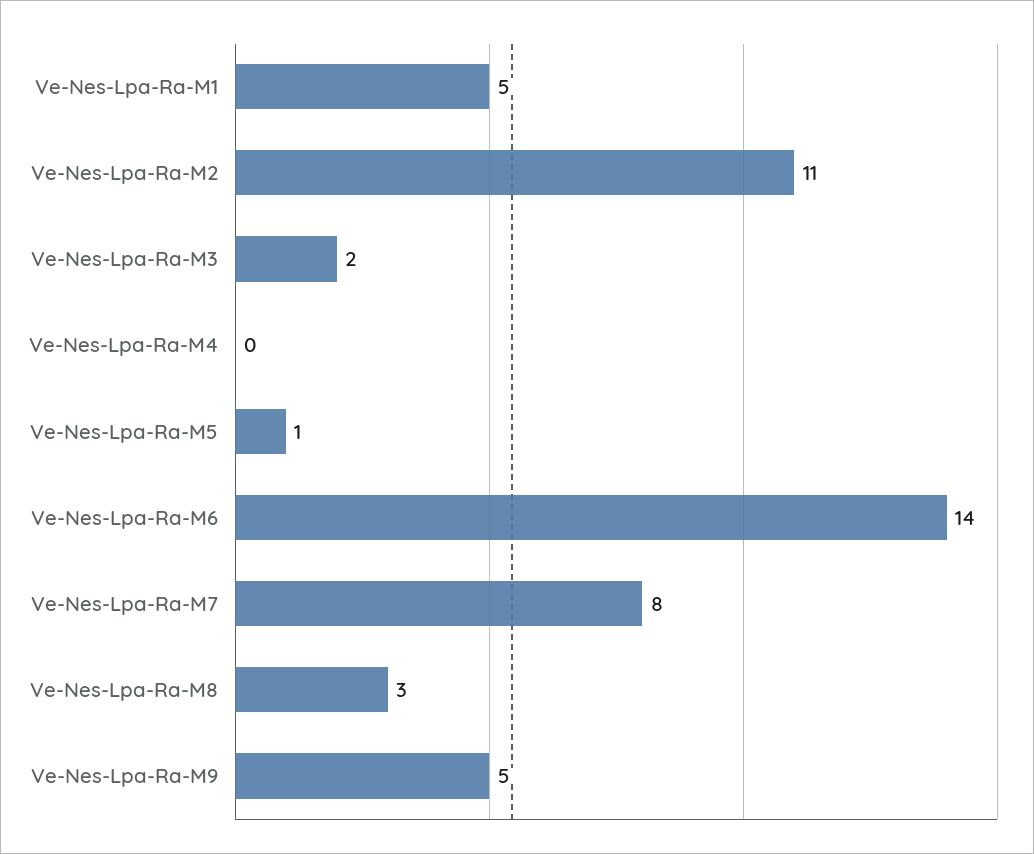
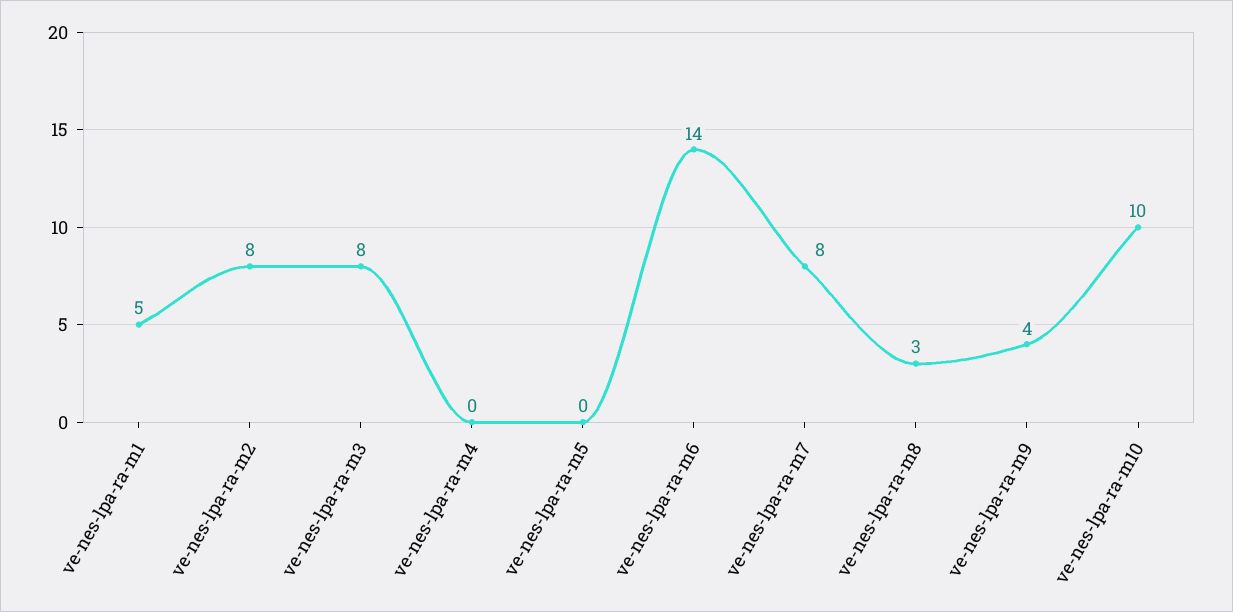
  {
    "Ve-Nes-Lpa-Ra-M1": 5,
-   "Ve-Nes-Lpa-Ra-M2": 11,
+   "Ve-Nes-Lpa-Ra-M2": 8,
-   "Ve-Nes-Lpa-Ra-M3": 2,
+   "Ve-Nes-Lpa-Ra-M3": 8,
    "Ve-Nes-Lpa-Ra-M4": 0,
-   "Ve-Nes-Lpa-Ra-M5": 1,
+   "Ve-Nes-Lpa-Ra-M5": 0,
    "Ve-Nes-Lpa-Ra-M6": 14,
    "Ve-Nes-Lpa-Ra-M7": 8,
    "Ve-Nes-Lpa-Ra-M8": 3,
-   "Ve-Nes-Lpa-Ra-M9": 5
+   "Ve-Nes-Lpa-Ra-M9": 4,
+   "ve-nes-lpa-ra-m10": 10
  }

